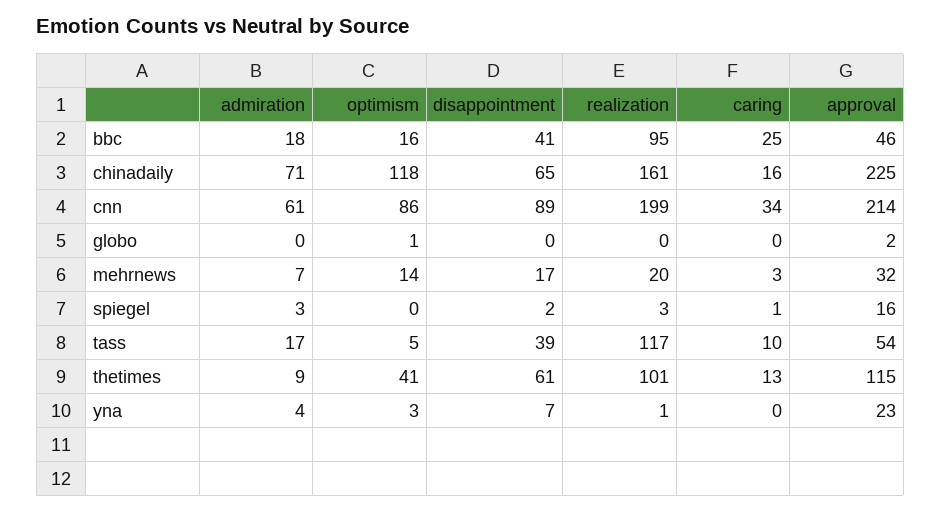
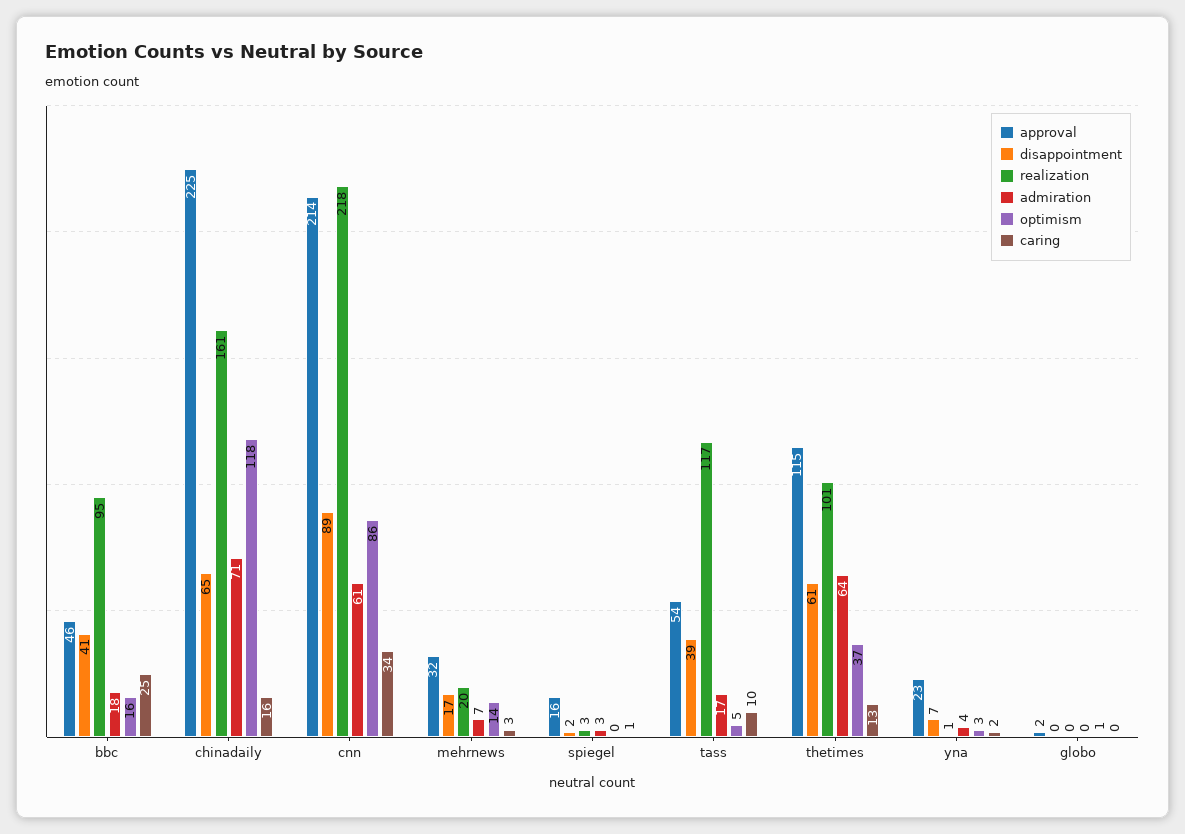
  {
    "admiration": {
      "bbc": 18,
      "chinadaily": 71,
      "cnn": 61,
      "globo": 0,
      "mehrnews": 7,
      "spiegel": 3,
      "tass": 17,
-     "thetimes": 9,
+     "thetimes": 64,
      "yna": 4
    },
    "optimism": {
      "bbc": 16,
      "chinadaily": 118,
      "cnn": 86,
      "globo": 1,
      "mehrnews": 14,
      "spiegel": 0,
      "tass": 5,
-     "thetimes": 41,
+     "thetimes": 37,
      "yna": 3
    },
    "disappointment": {
      "bbc": 41,
      "chinadaily": 65,
      "cnn": 89,
      "globo": 0,
      "mehrnews": 17,
      "spiegel": 2,
      "tass": 39,
      "thetimes": 61,
      "yna": 7
    },
    "realization": {
      "bbc": 95,
      "chinadaily": 161,
-     "cnn": 199,
+     "cnn": 218,
      "globo": 0,
      "mehrnews": 20,
      "spiegel": 3,
      "tass": 117,
      "thetimes": 101,
      "yna": 1
    },
    "caring": {
      "bbc": 25,
      "chinadaily": 16,
      "cnn": 34,
      "globo": 0,
      "mehrnews": 3,
      "spiegel": 1,
      "tass": 10,
      "thetimes": 13,
-     "yna": 0
+     "yna": 2
    },
    "approval": {
      "bbc": 46,
      "chinadaily": 225,
      "cnn": 214,
      "globo": 2,
      "mehrnews": 32,
      "spiegel": 16,
      "tass": 54,
      "thetimes": 115,
      "yna": 23
    }
  }

